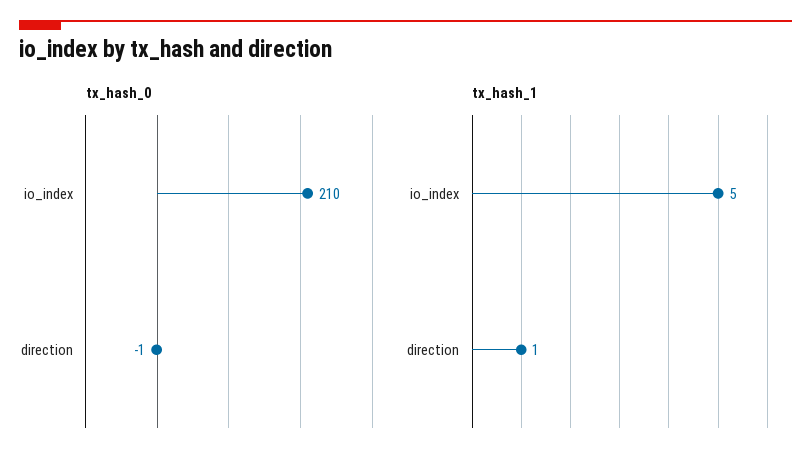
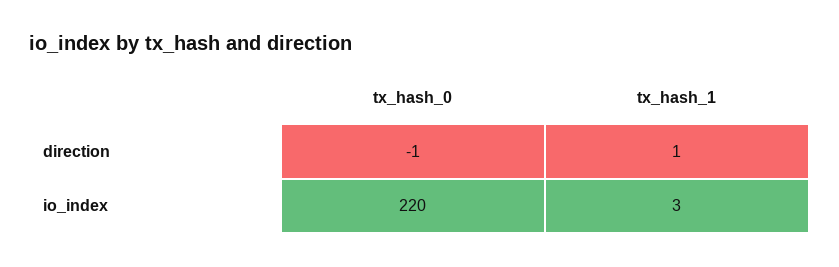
  {
    "tx_hash_0": {
-     "io_index": 210,
+     "io_index": 220,
      "direction": -1
    },
    "tx_hash_1": {
-     "io_index": 5,
+     "io_index": 3,
      "direction": 1
    }
  }

